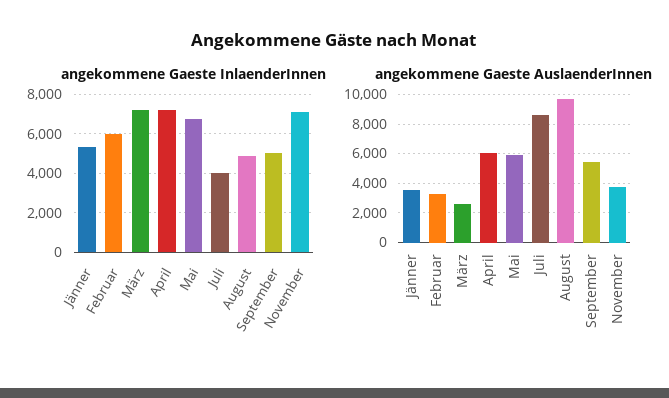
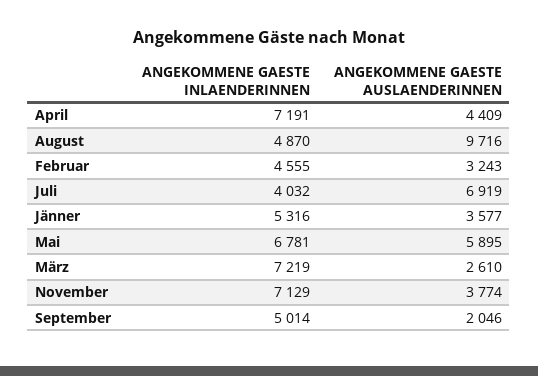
  {
    "angekommene Gaeste InlaenderInnen": {
      "Jänner": 5316,
-     "Februar": 6000,
+     "Februar": 4555,
      "März": 7219,
      "April": 7191,
      "Mai": 6781,
      "Juli": 4032,
      "August": 4870,
      "September": 5014,
      "November": 7129
    },
    "angekommene Gaeste AuslaenderInnen": {
      "Jänner": 3577,
      "Februar": 3243,
      "März": 2610,
-     "April": 6000,
+     "April": 4409,
      "Mai": 5895,
-     "Juli": 8500,
+     "Juli": 6919,
      "August": 9716,
-     "September": 5500,
+     "September": 2046,
      "November": 3774
    }
  }

